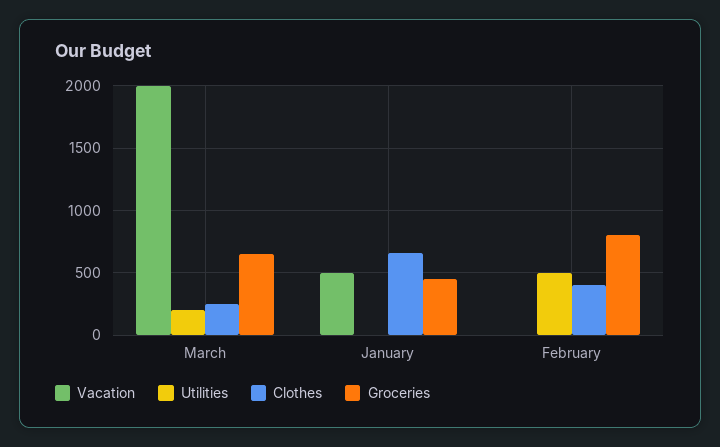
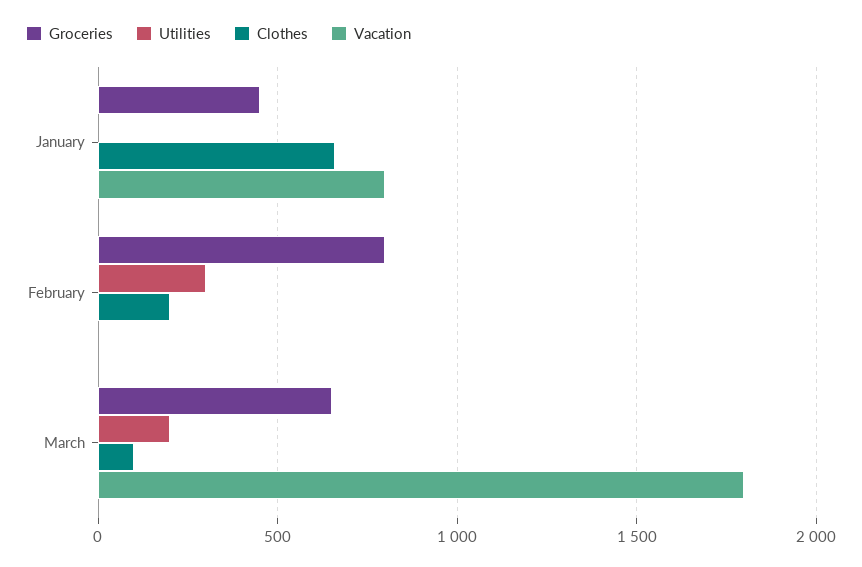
  {
    "Vacation": {
-     "March": 2000,
+     "March": 1800,
-     "January": 500,
+     "January": 800,
      "February": 0
    },
    "Utilities": {
      "March": 200,
      "January": 0,
-     "February": 500
+     "February": 300
    },
    "Clothes": {
-     "March": 250,
+     "March": 100,
      "January": 650,
-     "February": 400
+     "February": 200
    },
    "Groceries": {
      "March": 650,
      "January": 450,
      "February": 800
    }
  }

